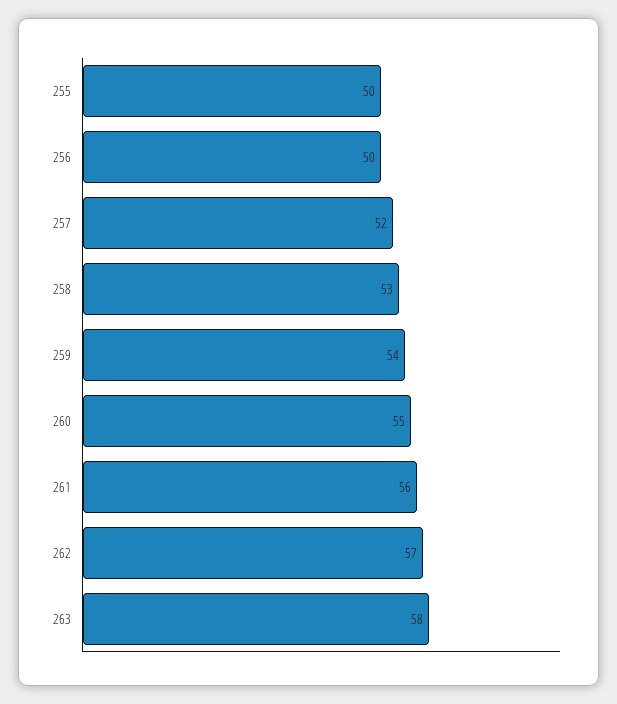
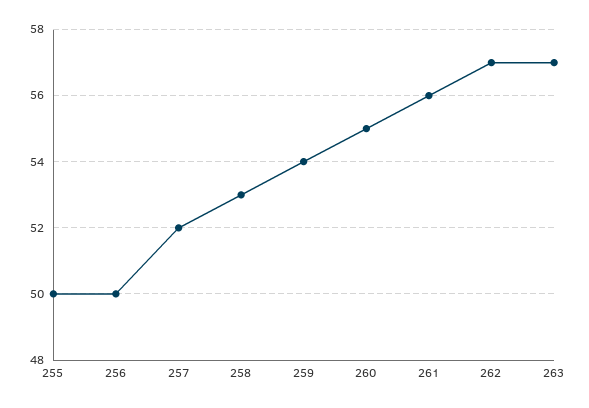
  {
    "255": 50,
    "256": 50,
    "257": 52,
    "258": 53,
    "259": 54,
    "260": 55,
    "261": 56,
    "262": 57,
-   "263": 58
+   "263": 57
  }

